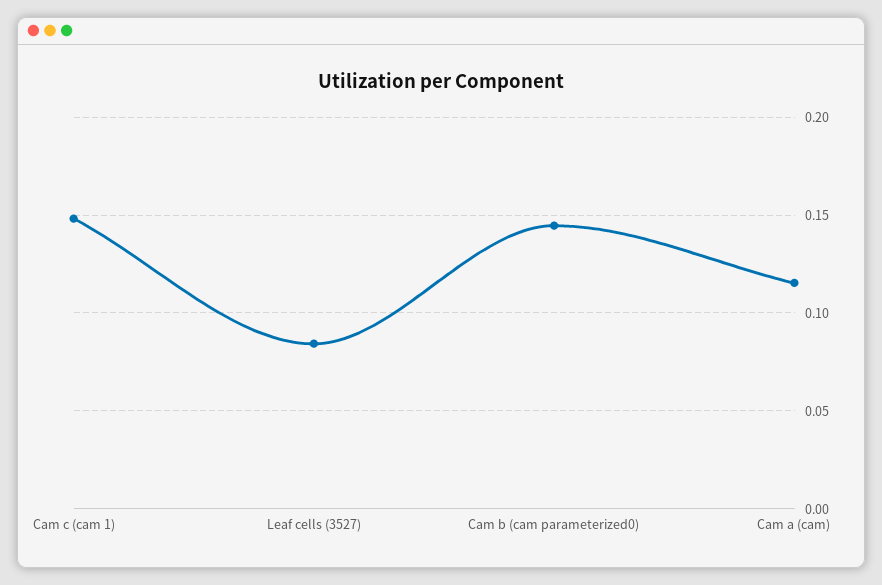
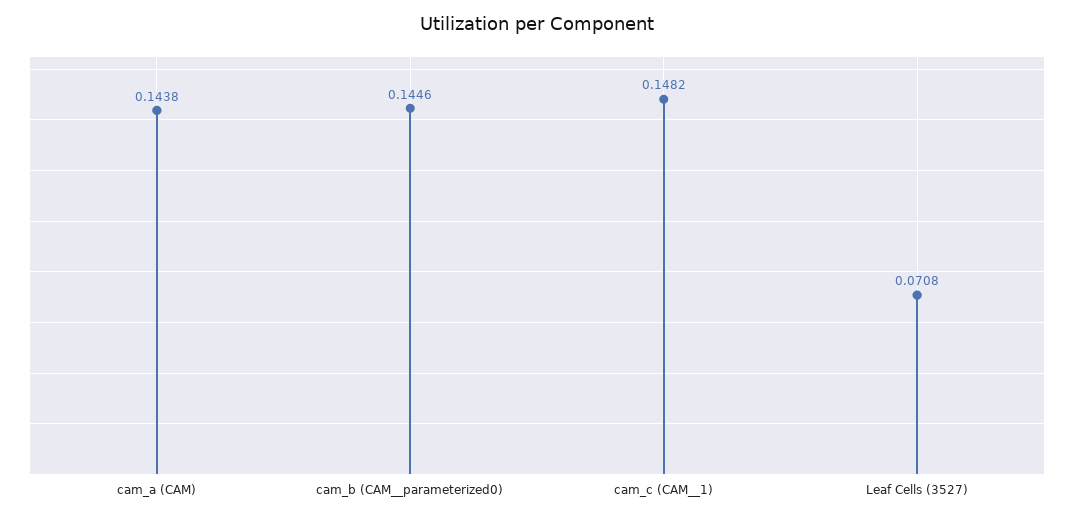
  {
    "Cam c (cam  1)": 0.1482,
-   "Leaf cells (3527)": 0.085,
+   "Leaf cells (3527)": 0.0708,
    "Cam b (cam  parameterized0)": 0.1446,
-   "Cam a (cam)": 0.115
+   "Cam a (cam)": 0.1438
  }

